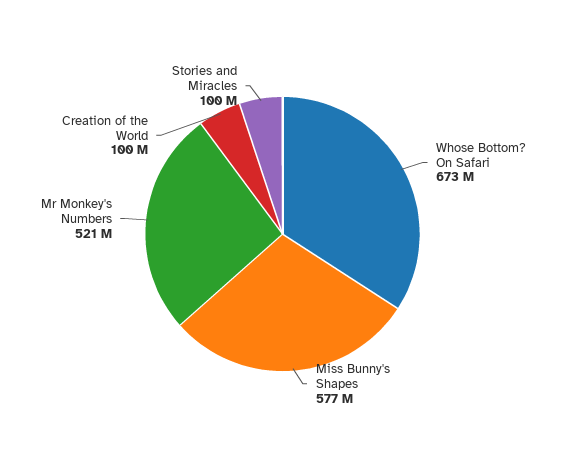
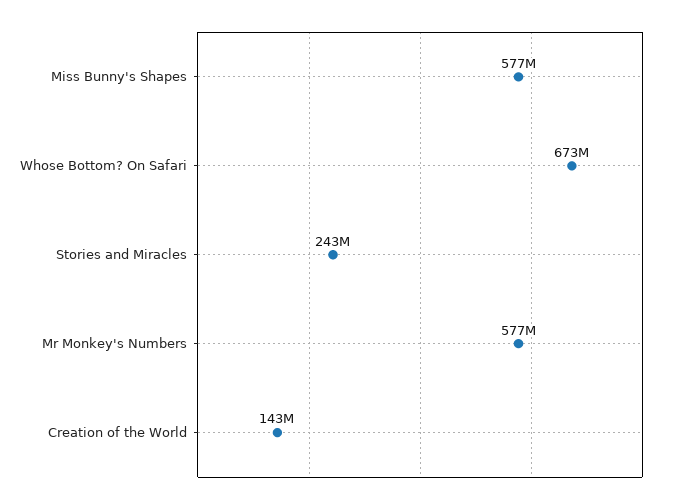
  {
    "Whose Bottom? On Safari": 673000000,
    "Miss Bunny's Shapes": 577000000,
-   "Mr Monkey's Numbers": 521000000,
+   "Mr Monkey's Numbers": 577000000,
-   "Creation of the World": 100000000,
+   "Creation of the World": 143000000,
-   "Stories and Miracles": 100000000
+   "Stories and Miracles": 243000000
  }

